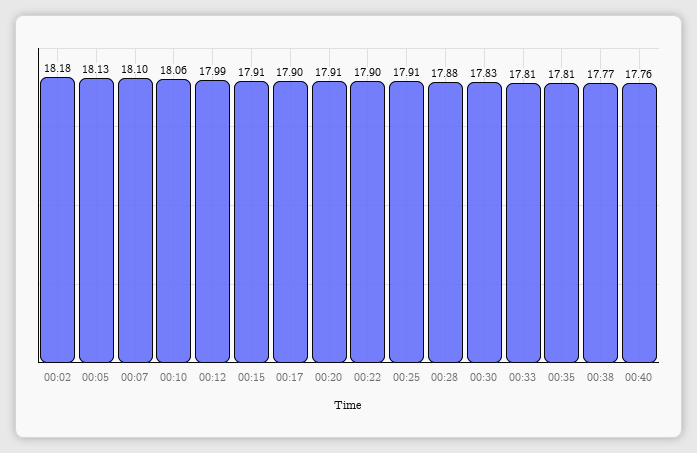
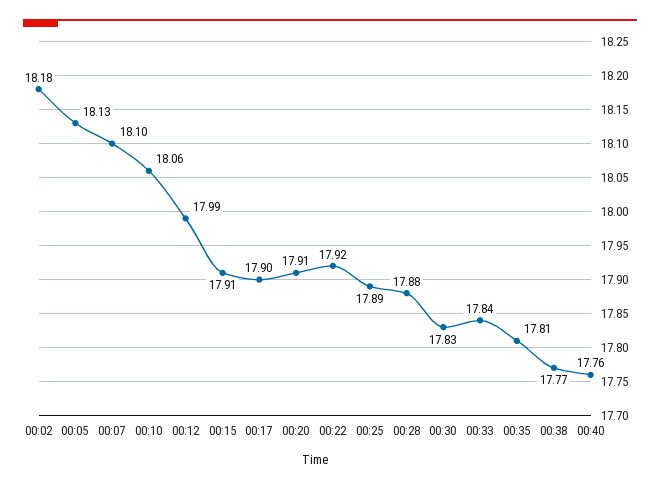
  {
    "00:02": 18.18,
    "00:05": 18.13,
    "00:07": 18.1,
    "00:10": 18.06,
    "00:12": 17.99,
    "00:15": 17.91,
    "00:17": 17.9,
    "00:20": 17.91,
-   "00:22": 17.9,
+   "00:22": 17.92,
-   "00:25": 17.91,
+   "00:25": 17.89,
    "00:28": 17.88,
    "00:30": 17.83,
-   "00:33": 17.81,
+   "00:33": 17.84,
    "00:35": 17.81,
    "00:38": 17.77,
    "00:40": 17.76
  }

